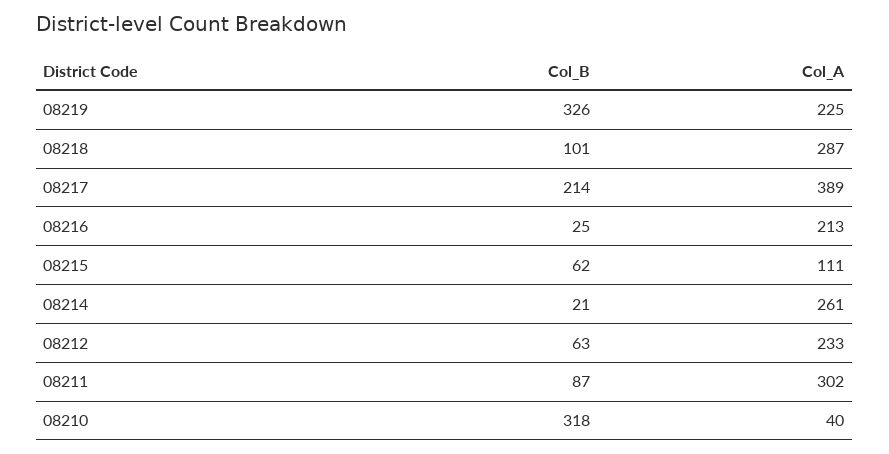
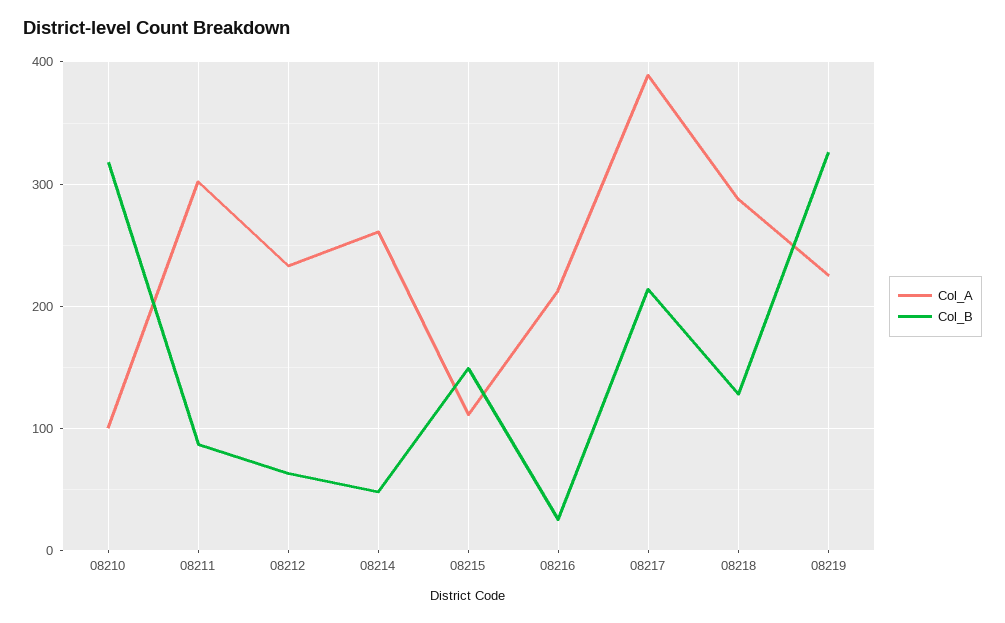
  {
    "Col_B": {
      "08219": 326,
-     "08218": 101,
+     "08218": 130,
      "08217": 214,
      "08216": 25,
-     "08215": 62,
+     "08215": 150,
-     "08214": 21,
+     "08214": 50,
      "08212": 63,
      "08211": 87,
      "08210": 318
    },
    "Col_A": {
      "08219": 225,
      "08218": 287,
      "08217": 389,
      "08216": 213,
      "08215": 111,
      "08214": 261,
      "08212": 233,
      "08211": 302,
-     "08210": 40
+     "08210": 100
    }
  }

